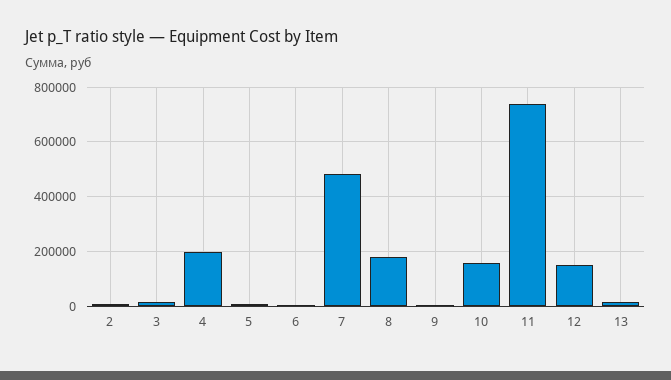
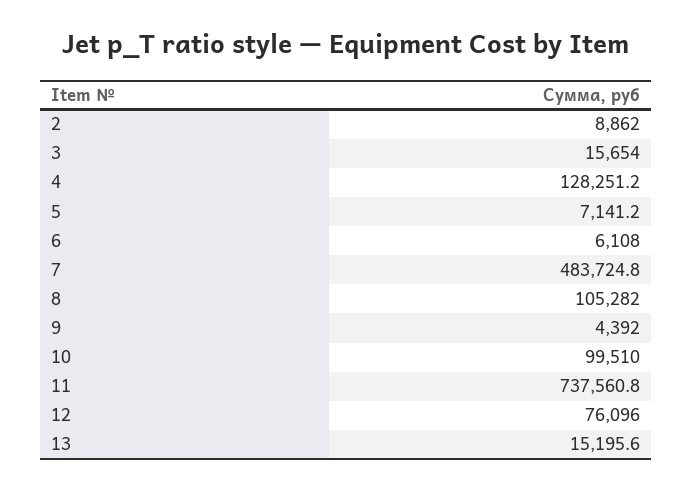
  {
    "2": 8862,
    "3": 15654,
-   "4": 200000,
+   "4": 128251.2,
    "5": 7141.2,
    "6": 6108,
    "7": 483724.8,
-   "8": 175000,
+   "8": 105282,
    "9": 4392,
-   "10": 150000,
+   "10": 99510,
    "11": 737560.8,
-   "12": 150000,
+   "12": 76096,
    "13": 15195.6
  }

